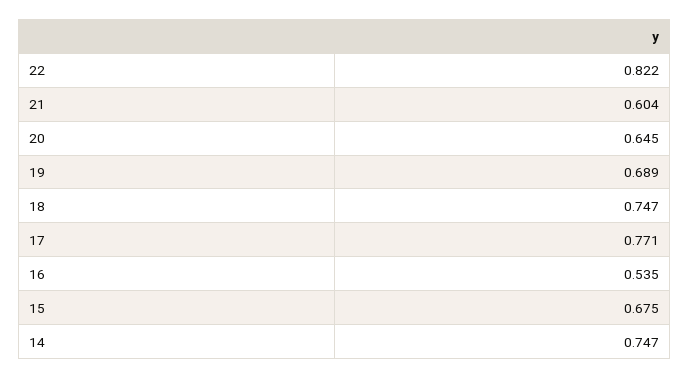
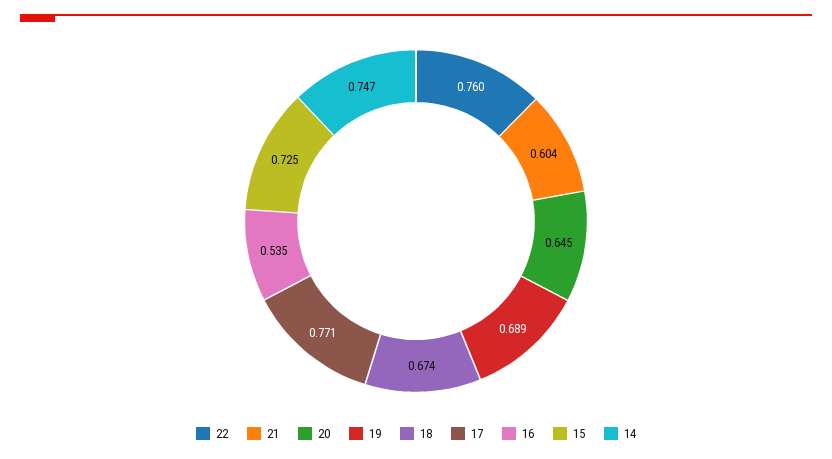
  {
-   "22": 0.822,
+   "22": 0.76,
    "21": 0.604,
    "20": 0.645,
    "19": 0.689,
-   "18": 0.747,
+   "18": 0.674,
    "17": 0.771,
    "16": 0.535,
-   "15": 0.675,
+   "15": 0.725,
    "14": 0.747
  }

